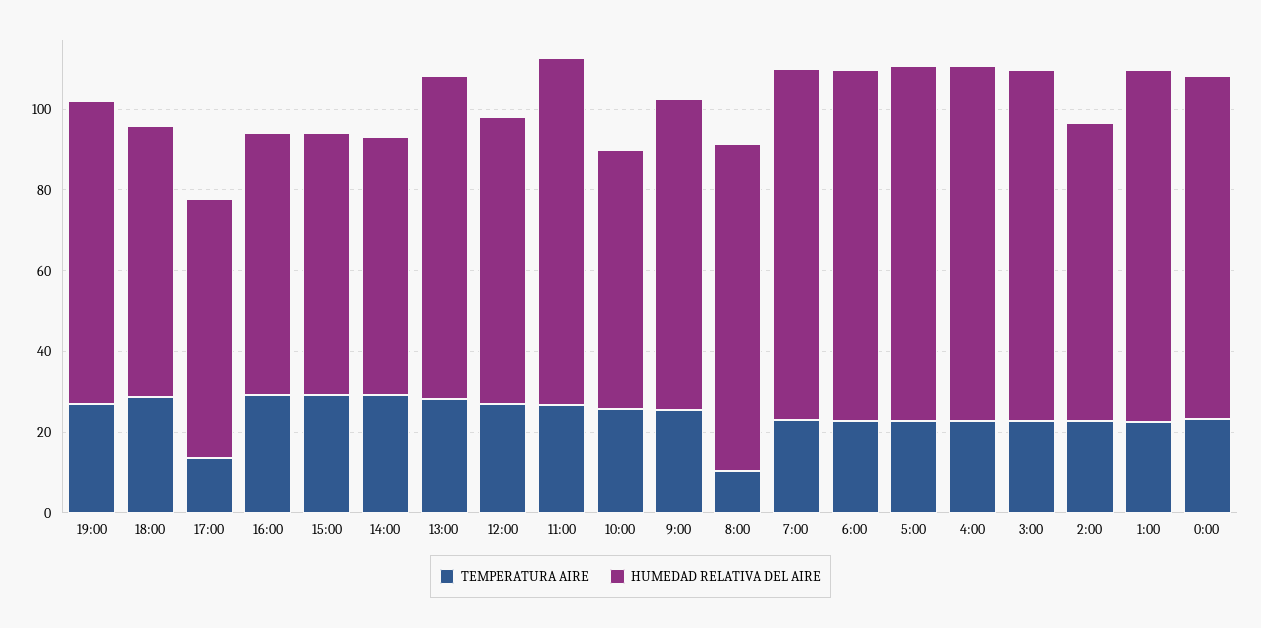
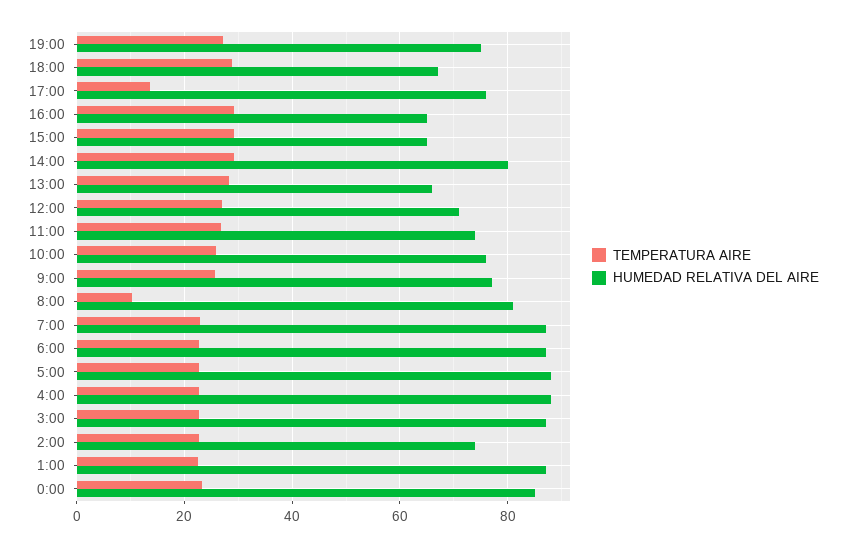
  {
    "TEMPERATURA AIRE": {
      "19:00": 28,
      "18:00": 28,
      "17:00": 14,
      "16:00": 30,
      "15:00": 30,
      "14:00": 30,
      "13:00": 28,
      "12:00": 28,
      "11:00": 26,
      "10:00": 26,
      "9:00": 26,
      "8:00": 10,
      "7:00": 22,
      "6:00": 22,
      "5:00": 22,
      "4:00": 22,
      "3:00": 22,
      "2:00": 22,
      "1:00": 22,
      "0:00": 24
    },
    "HUMEDAD RELATIVA DEL AIRE": {
      "19:00": 76,
      "18:00": 68,
-     "17:00": 65,
+     "17:00": 76,
      "16:00": 66,
      "15:00": 66,
-     "14:00": 65,
+     "14:00": 80,
-     "13:00": 80,
+     "13:00": 66,
      "12:00": 72,
-     "11:00": 85,
+     "11:00": 74,
-     "10:00": 65,
+     "10:00": 76,
      "9:00": 78,
      "8:00": 82,
      "7:00": 88,
      "6:00": 88,
      "5:00": 88,
      "4:00": 88,
      "3:00": 88,
      "2:00": 74,
      "1:00": 88,
      "0:00": 86
    }
  }

